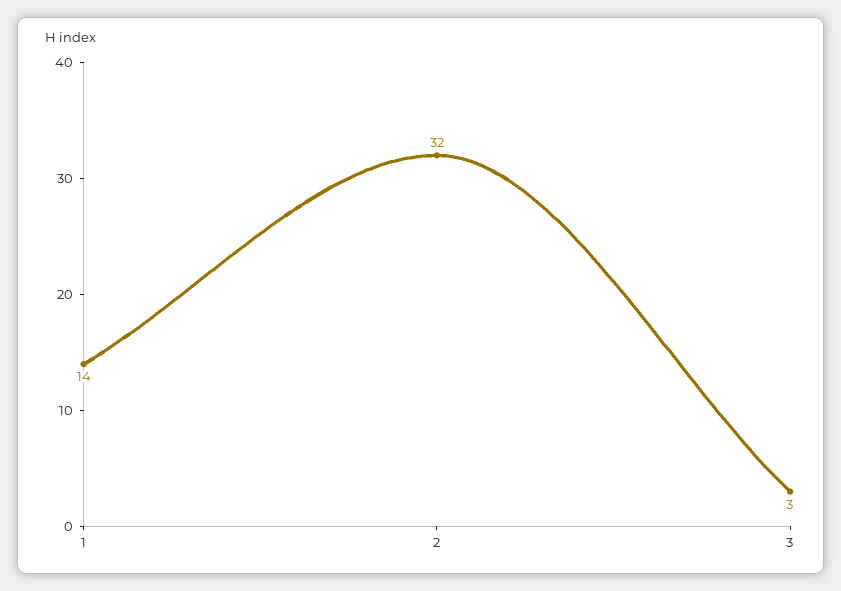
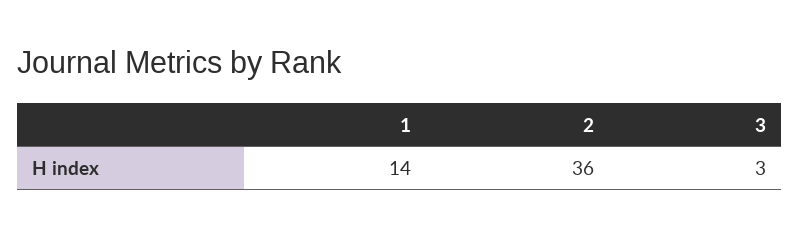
  {
    "1": 14,
-   "2": 32,
+   "2": 36,
    "3": 3
  }

